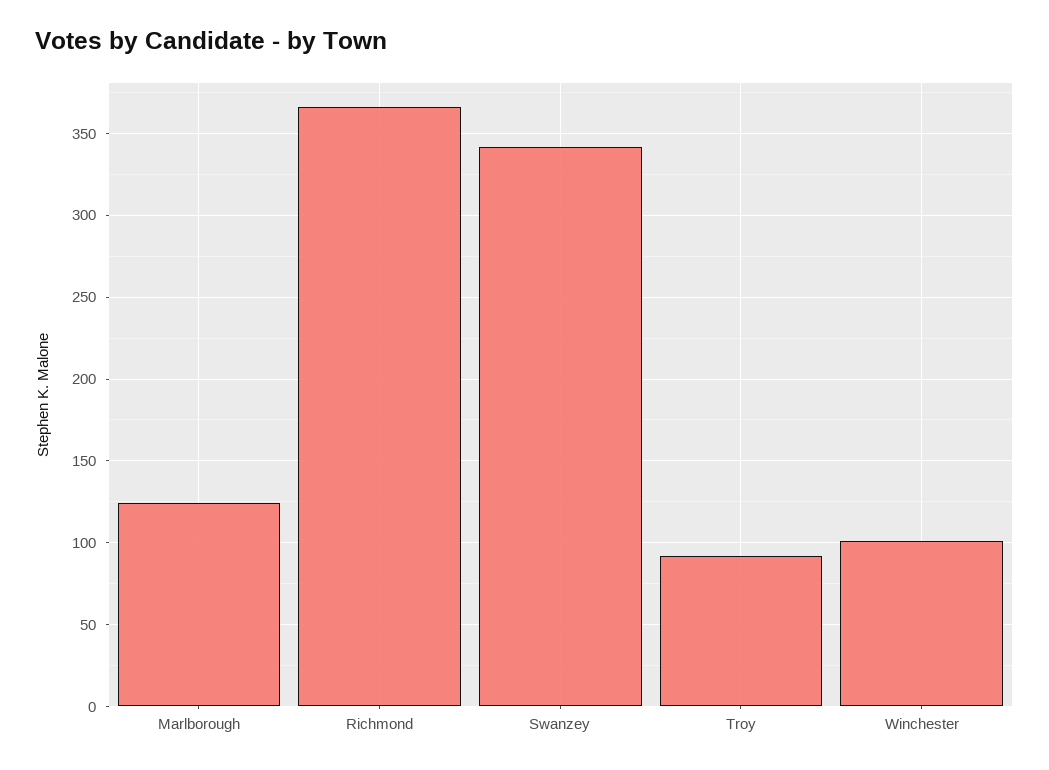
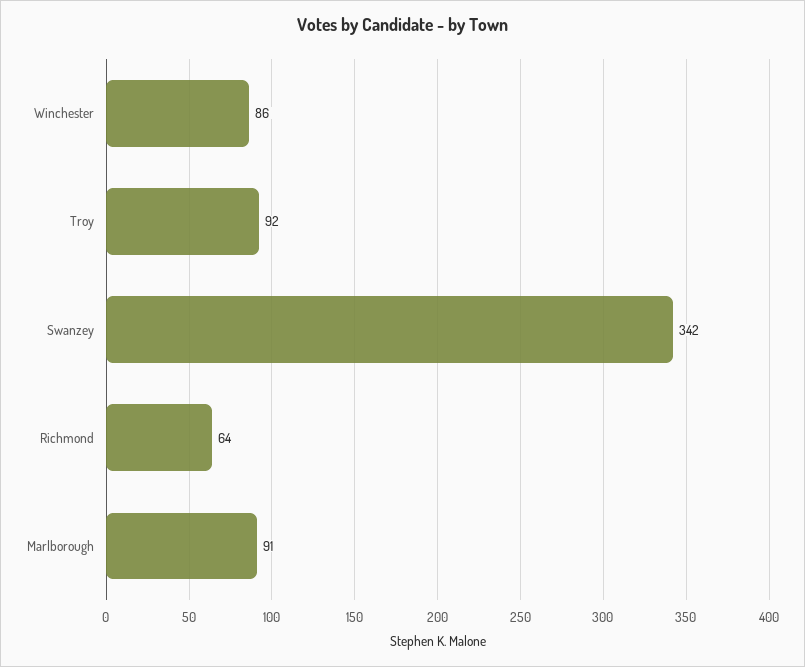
  {
-   "Marlborough": 125,
+   "Marlborough": 91,
-   "Richmond": 365,
+   "Richmond": 64,
    "Swanzey": 342,
    "Troy": 92,
-   "Winchester": 100
+   "Winchester": 86
  }

